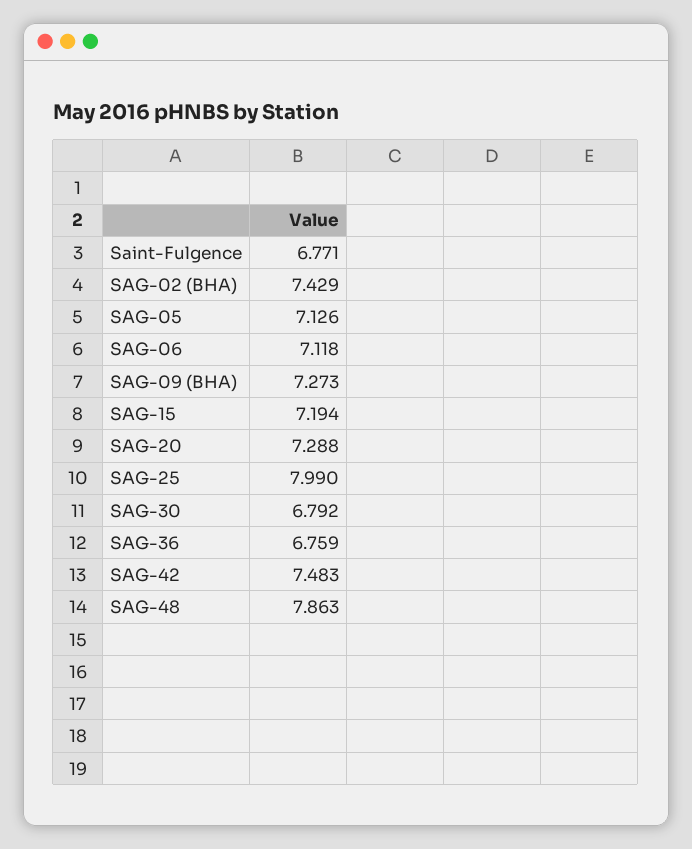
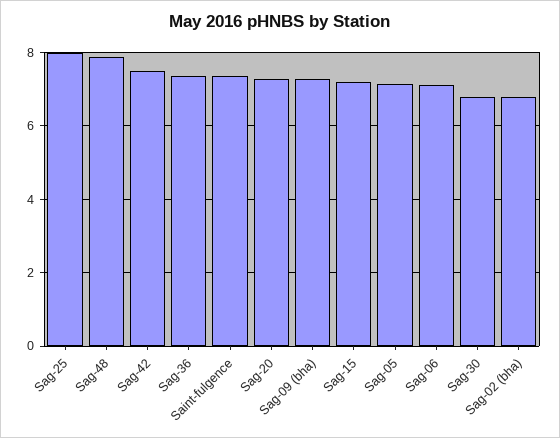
  {
-   "Saint-Fulgence": 6.771,
+   "Saint-Fulgence": 7.4,
-   "SAG-02 (BHA)": 7.429,
+   "SAG-02 (BHA)": 6.8,
    "SAG-05": 7.126,
    "SAG-06": 7.118,
    "SAG-09 (BHA)": 7.273,
    "SAG-15": 7.194,
    "SAG-20": 7.288,
    "SAG-25": 7.99,
    "SAG-30": 6.792,
-   "SAG-36": 6.759,
+   "SAG-36": 7.4,
    "SAG-42": 7.483,
    "SAG-48": 7.863
  }

